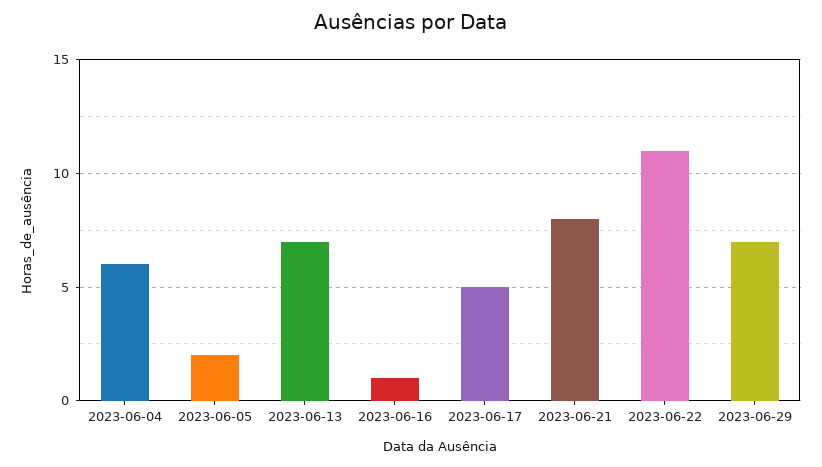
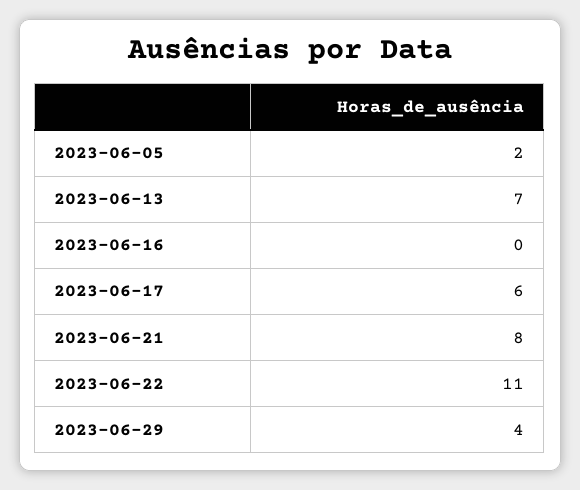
  {
-   "2023-06-04": 6,
    "2023-06-05": 2,
    "2023-06-13": 7,
-   "2023-06-16": 1,
+   "2023-06-16": 0,
-   "2023-06-17": 5,
+   "2023-06-17": 6,
    "2023-06-21": 8,
    "2023-06-22": 11,
-   "2023-06-29": 7
+   "2023-06-29": 4
  }

